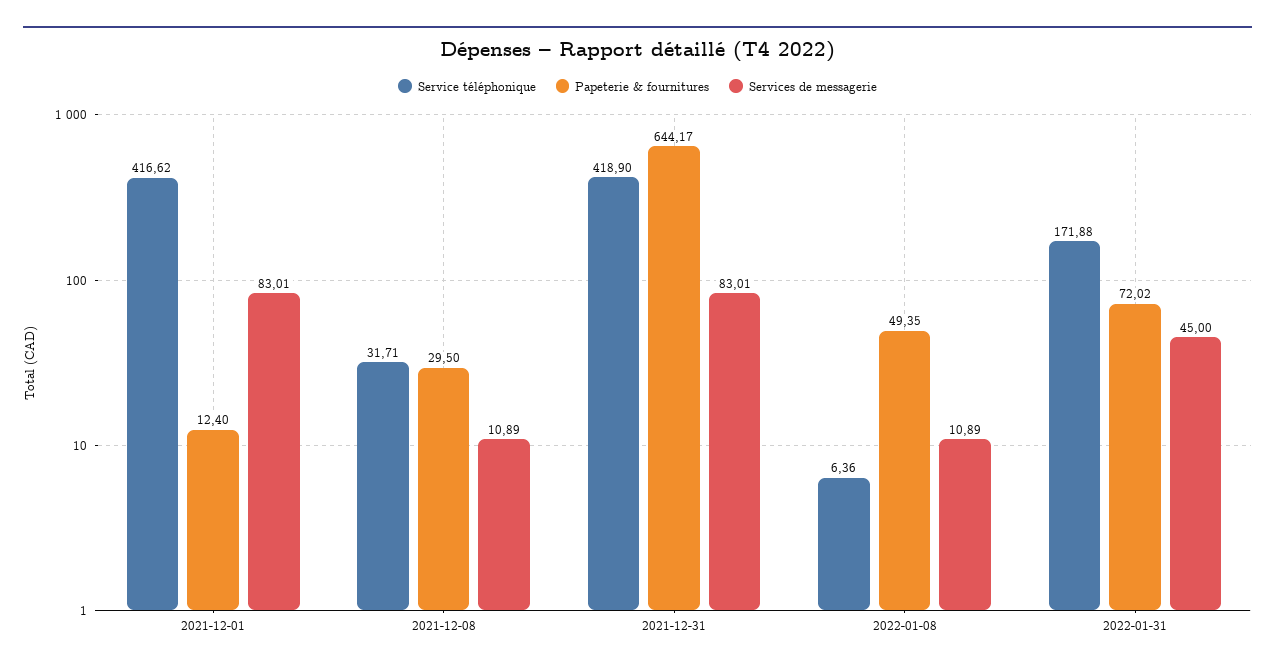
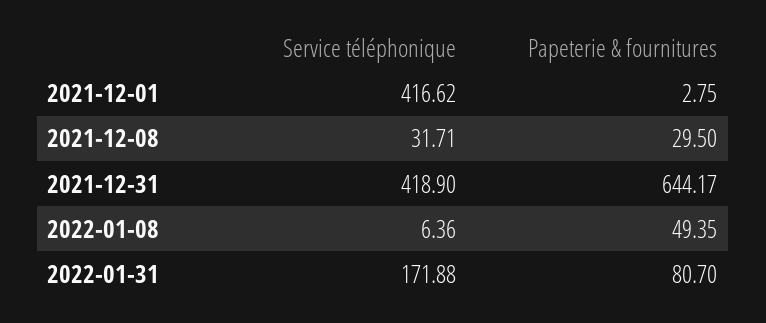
  {
    "Service téléphonique": {
      "2021-12-01": 416.62,
      "2021-12-08": 31.71,
      "2021-12-31": 418.9,
      "2022-01-08": 6.36,
      "2022-01-31": 171.88
    },
    "Papeterie & fournitures": {
-     "2021-12-01": 12.4,
+     "2021-12-01": 2.75,
      "2021-12-08": 29.5,
      "2021-12-31": 644.17,
      "2022-01-08": 49.35,
-     "2022-01-31": 72.02
+     "2022-01-31": 80.7
-   },
+   }
-   "Services de messagerie": {
-     "2021-12-01": 83.01,
-     "2021-12-08": 10.89,
-     "2021-12-31": 83.01,
-     "2022-01-08": 10.89,
-     "2022-01-31": 45
-   }
  }

